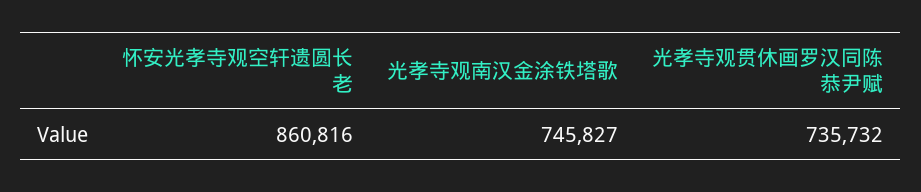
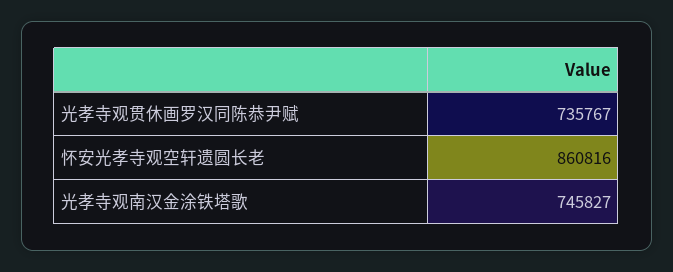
  {
    "怀安光孝寺观空轩遗圆长老": 860816,
    "光孝寺观南汉金涂铁塔歌": 745827,
-   "光孝寺观贯休画罗汉同陈恭尹赋": 735732
+   "光孝寺观贯休画罗汉同陈恭尹赋": 735767
  }

